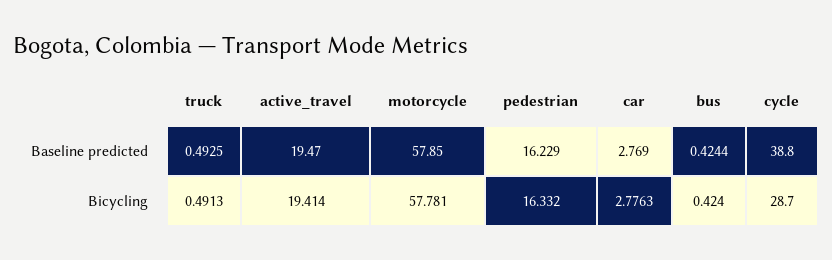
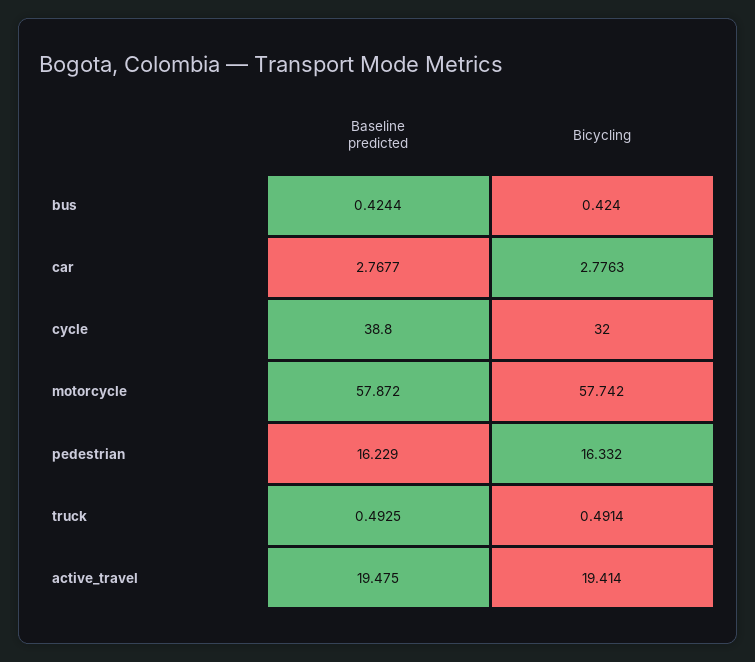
  {
    "truck": {
      "Baseline predicted": 0.4925,
-     "Bicycling": 0.4913
+     "Bicycling": 0.4914
    },
    "active_travel": {
-     "Baseline predicted": 19.47,
+     "Baseline predicted": 19.475,
      "Bicycling": 19.414
    },
    "motorcycle": {
-     "Baseline predicted": 57.85,
+     "Baseline predicted": 57.872,
-     "Bicycling": 57.781
+     "Bicycling": 57.742
    },
    "pedestrian": {
      "Baseline predicted": 16.229,
      "Bicycling": 16.332
    },
    "car": {
-     "Baseline predicted": 2.769,
+     "Baseline predicted": 2.7677,
      "Bicycling": 2.7763
    },
    "bus": {
      "Baseline predicted": 0.4244,
      "Bicycling": 0.424
    },
    "cycle": {
      "Baseline predicted": 38.8,
-     "Bicycling": 28.7
+     "Bicycling": 32
    }
  }

